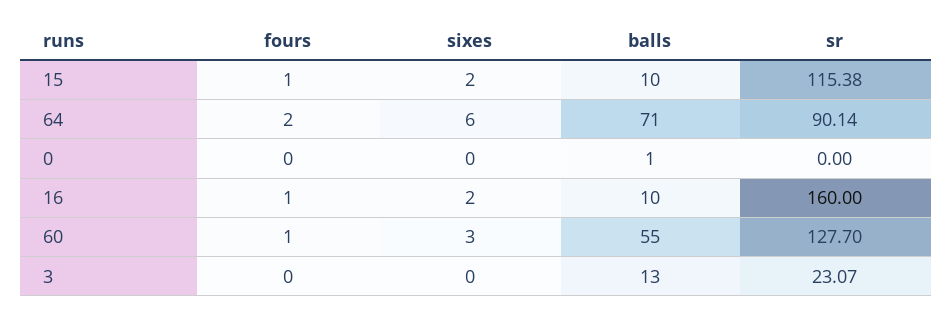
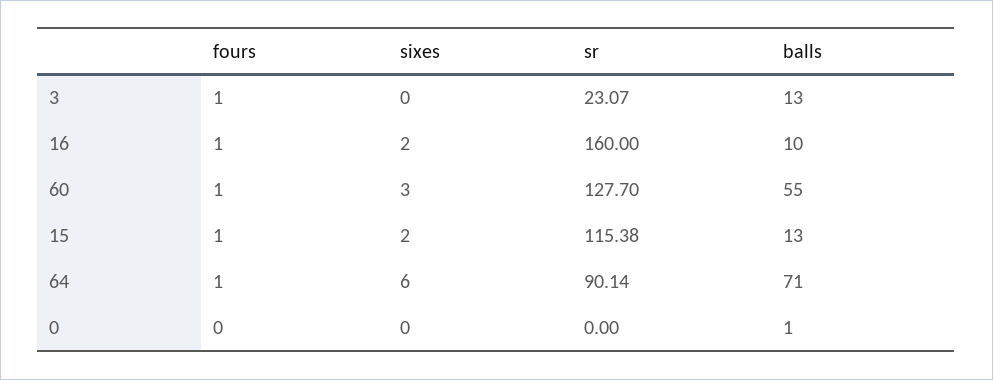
  {
    "fours": {
      "15": 1,
-     "64": 2,
+     "64": 1,
      "0": 0,
      "16": 1,
      "60": 1,
-     "3": 0
+     "3": 1
    },
    "sixes": {
      "15": 2,
      "64": 6,
      "0": 0,
      "16": 2,
      "60": 3,
      "3": 0
    },
    "balls": {
-     "15": 10,
+     "15": 13,
      "64": 71,
      "0": 1,
      "16": 10,
      "60": 55,
      "3": 13
    },
    "sr": {
      "15": 115.38,
      "64": 90.14,
      "0": 0,
      "16": 160,
      "60": 127.7,
      "3": 23.07
    }
  }

